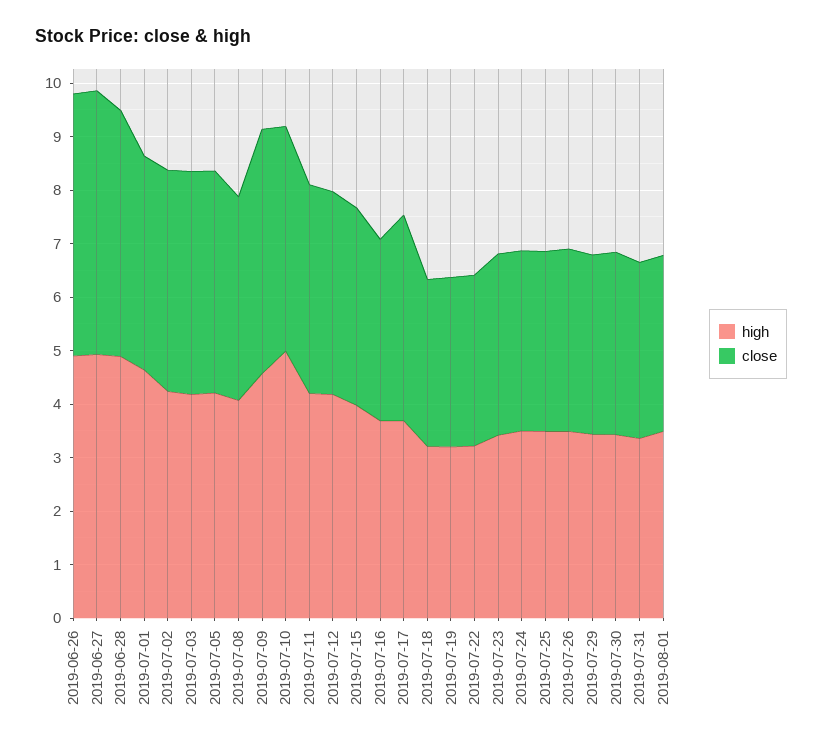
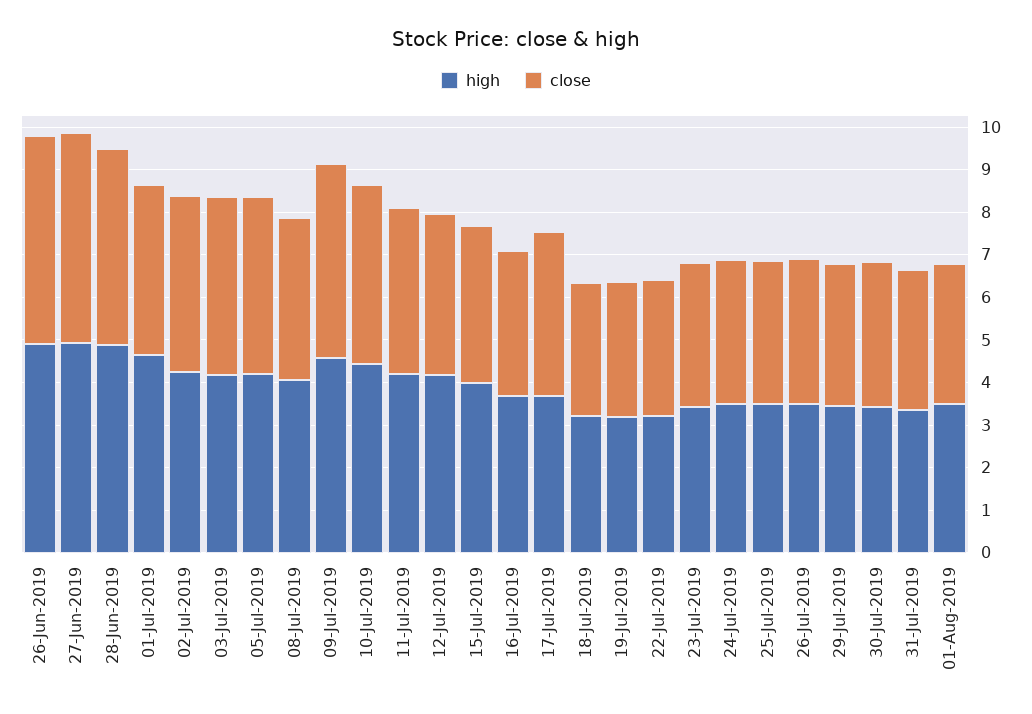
  {
    "high": {
      "2019-06-26": 5,
      "2019-06-27": 5,
      "2019-06-28": 4.8,
      "2019-07-01": 4.6,
      "2019-07-02": 4.2,
      "2019-07-03": 4.2,
      "2019-07-05": 4.2,
      "2019-07-08": 4,
      "2019-07-09": 4.6,
-     "2019-07-10": 5,
+     "2019-07-10": 4.4,
      "2019-07-11": 4.2,
      "2019-07-12": 4.2,
      "2019-07-15": 4,
      "2019-07-16": 3.6,
      "2019-07-17": 3.6,
      "2019-07-18": 3.2,
      "2019-07-19": 3.2,
      "2019-07-22": 3.2,
      "2019-07-23": 3.4,
      "2019-07-24": 3.6,
      "2019-07-25": 3.4,
      "2019-07-26": 3.4,
      "2019-07-29": 3.4,
      "2019-07-30": 3.4,
      "2019-07-31": 3.4,
      "2019-08-01": 3.4
    },
    "close": {
      "2019-06-26": 5,
      "2019-06-27": 5,
      "2019-06-28": 4.6,
      "2019-07-01": 4,
      "2019-07-02": 4.2,
      "2019-07-03": 4.2,
      "2019-07-05": 4.2,
      "2019-07-08": 3.8,
      "2019-07-09": 4.6,
      "2019-07-10": 4.2,
      "2019-07-11": 4,
      "2019-07-12": 3.8,
      "2019-07-15": 3.6,
      "2019-07-16": 3.4,
      "2019-07-17": 3.8,
      "2019-07-18": 3.2,
      "2019-07-19": 3.2,
      "2019-07-22": 3.2,
      "2019-07-23": 3.4,
      "2019-07-24": 3.4,
      "2019-07-25": 3.4,
      "2019-07-26": 3.4,
      "2019-07-29": 3.4,
      "2019-07-30": 3.4,
      "2019-07-31": 3.2,
      "2019-08-01": 3.2
    }
  }

